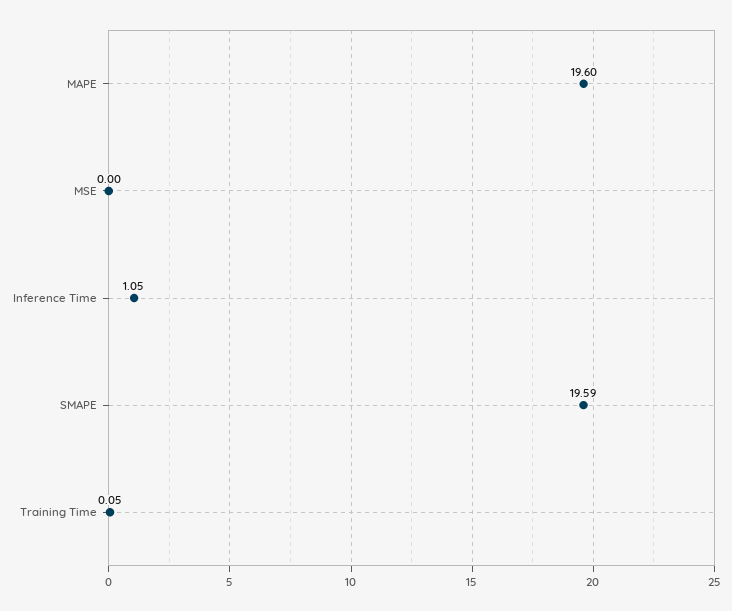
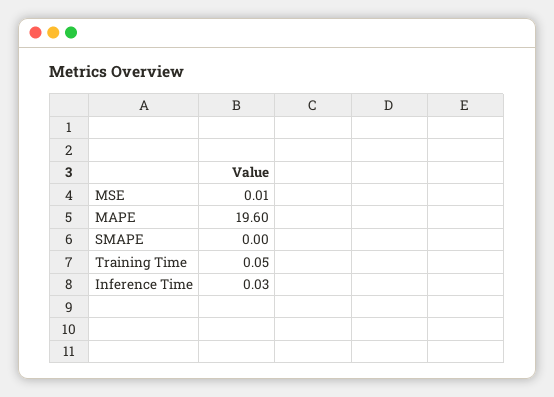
  {
    "MAPE": 19.6,
-   "MSE": 0,
+   "MSE": 0.01,
-   "Inference Time": 1.05,
+   "Inference Time": 0.03,
-   "SMAPE": 19.59,
+   "SMAPE": 0,
    "Training Time": 0.05
  }

